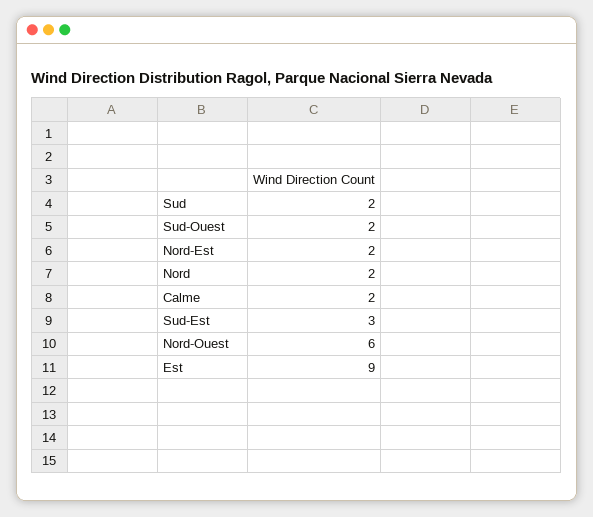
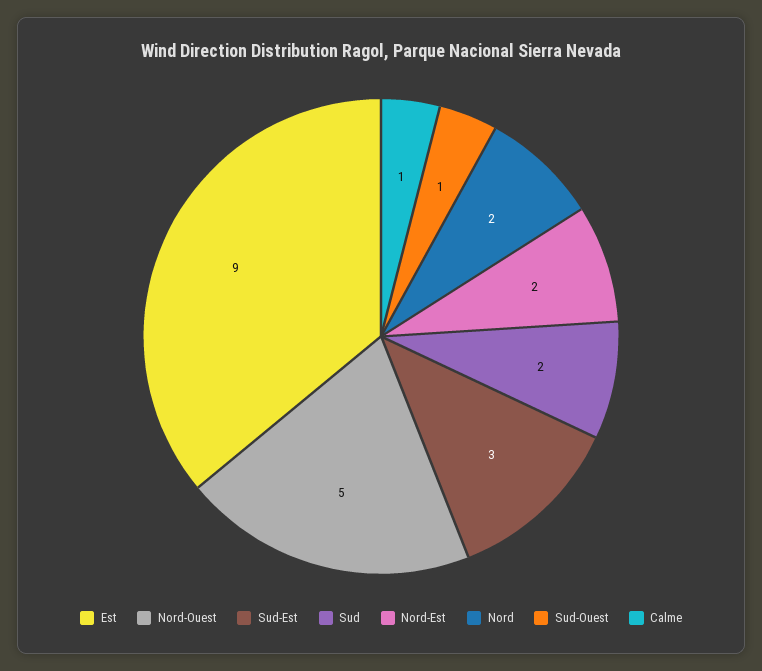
  {
    "Sud": 2,
-   "Sud-Ouest": 2,
+   "Sud-Ouest": 1,
    "Nord-Est": 2,
    "Nord": 2,
-   "Calme": 2,
+   "Calme": 1,
    "Sud-Est": 3,
-   "Nord-Ouest": 6,
+   "Nord-Ouest": 5,
    "Est": 9
  }

